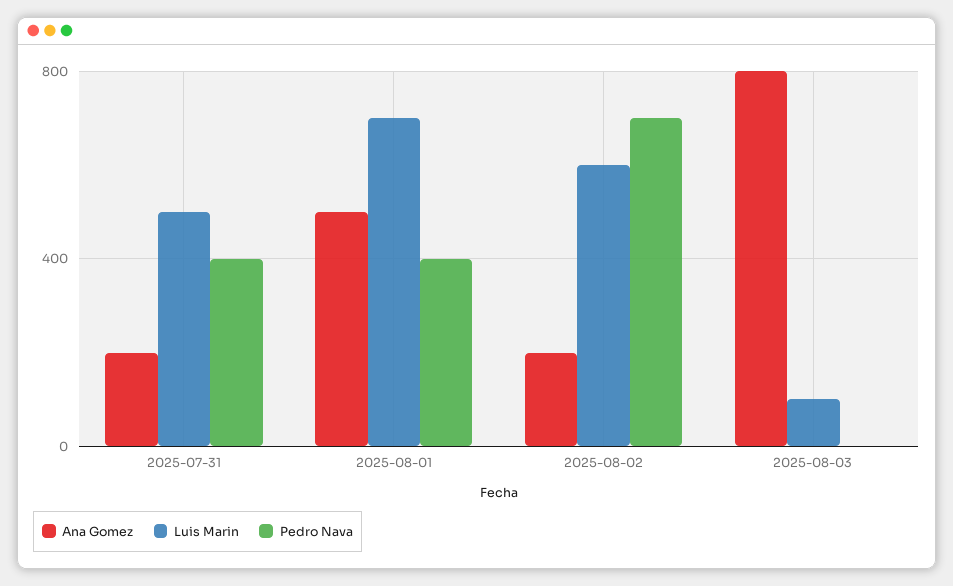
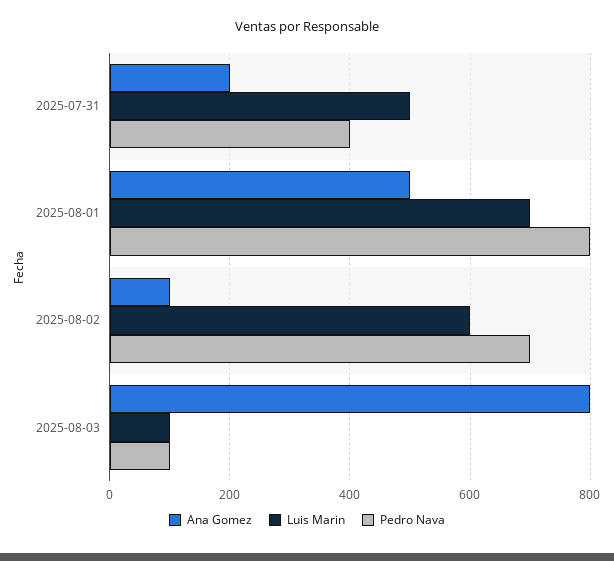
  {
    "Ana Gomez": {
      "2025-07-31": 200,
      "2025-08-01": 500,
-     "2025-08-02": 200,
+     "2025-08-02": 100,
      "2025-08-03": 800
    },
    "Luis Marin": {
      "2025-07-31": 500,
      "2025-08-01": 700,
      "2025-08-02": 600,
      "2025-08-03": 100
    },
    "Pedro Nava": {
      "2025-07-31": 400,
-     "2025-08-01": 400,
+     "2025-08-01": 800,
      "2025-08-02": 700,
-     "2025-08-03": 0
+     "2025-08-03": 100
    }
  }

